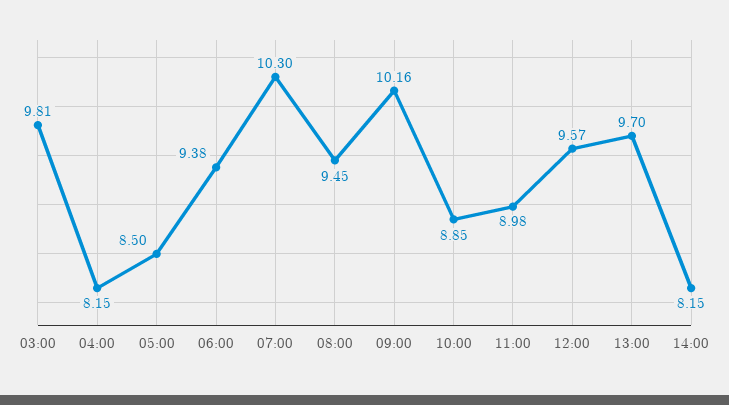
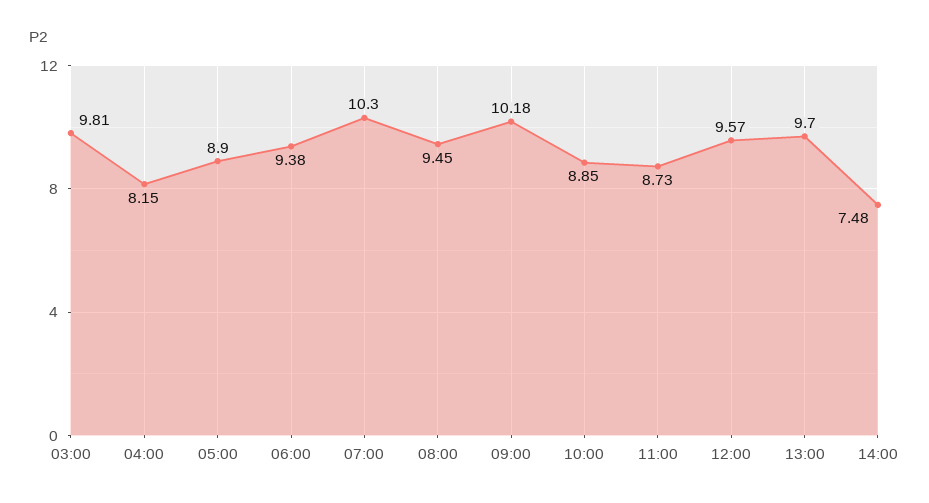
  {
    "03:00": 9.81,
    "04:00": 8.15,
-   "05:00": 8.5,
+   "05:00": 8.9,
    "06:00": 9.38,
    "07:00": 10.3,
    "08:00": 9.45,
-   "09:00": 10.16,
+   "09:00": 10.18,
    "10:00": 8.85,
-   "11:00": 8.98,
+   "11:00": 8.73,
    "12:00": 9.57,
    "13:00": 9.7,
-   "14:00": 8.15
+   "14:00": 7.48
  }

